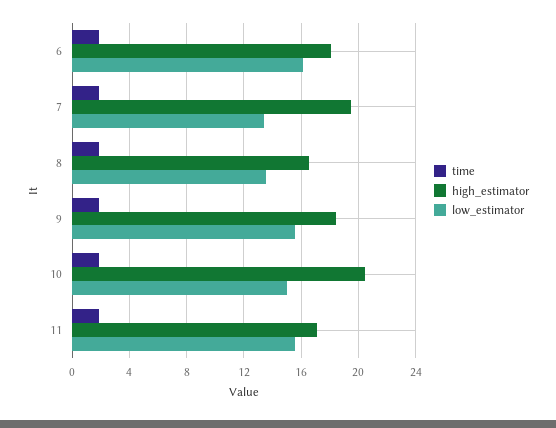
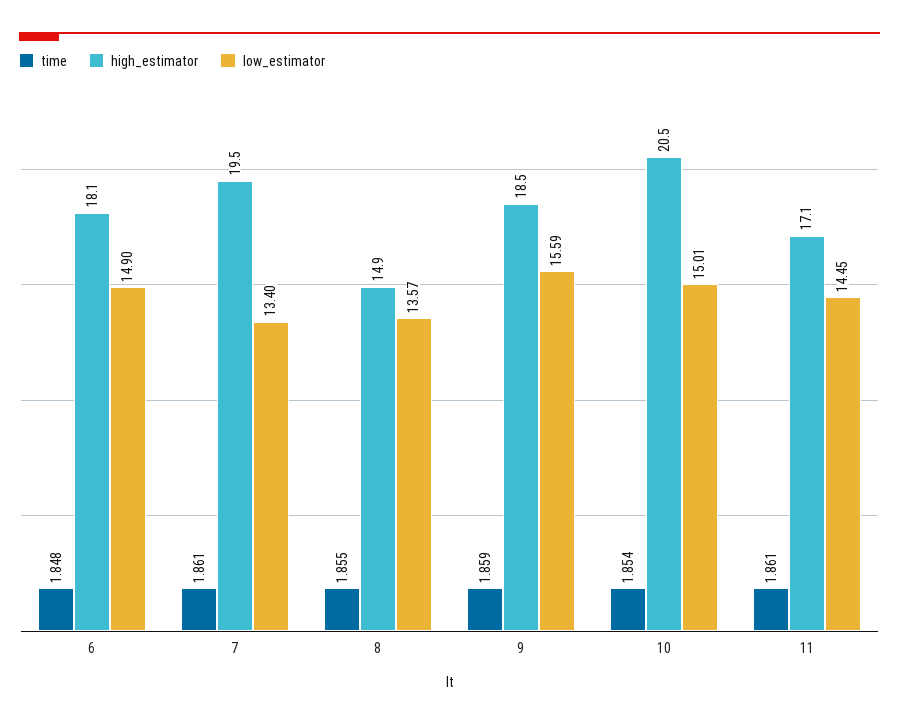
  {
    "time": {
      "6": 1.848,
      "7": 1.861,
      "8": 1.855,
      "9": 1.859,
      "10": 1.854,
      "11": 1.861
    },
    "high_estimator": {
      "6": 18.1,
      "7": 19.5,
-     "8": 16.5,
+     "8": 14.9,
      "9": 18.5,
      "10": 20.5,
      "11": 17.1
    },
    "low_estimator": {
-     "6": 16,
+     "6": 14.9,
      "7": 13.4,
      "8": 13.57,
      "9": 15.59,
      "10": 15.01,
-     "11": 15.5
+     "11": 14.45
    }
  }

